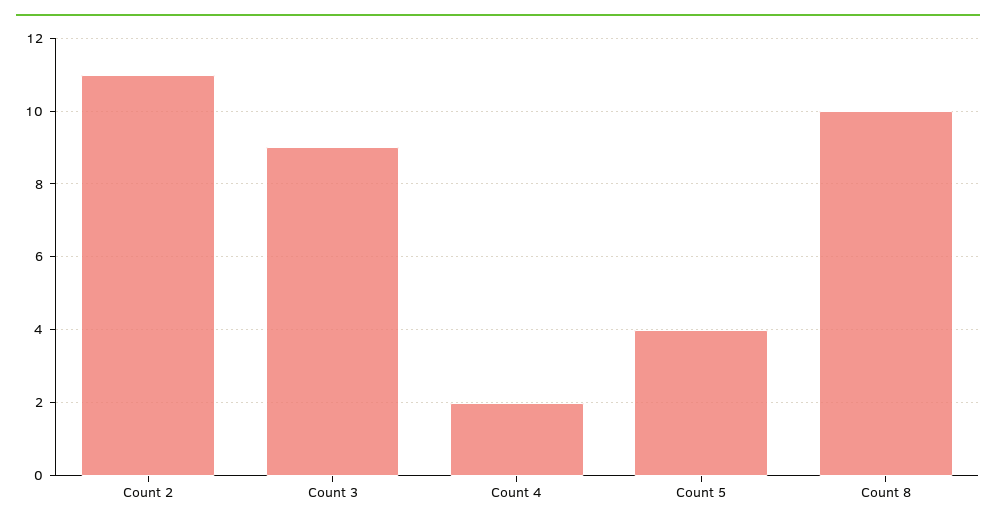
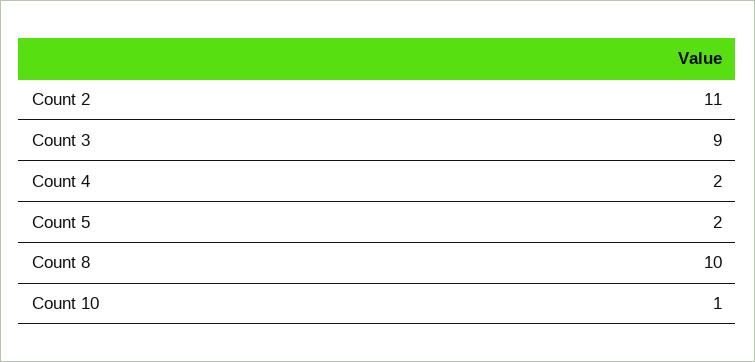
  {
    "Count 2": 11,
    "Count 3": 9,
    "Count 4": 2,
-   "Count 5": 4,
+   "Count 5": 2,
-   "Count 8": 10
+   "Count 8": 10,
+   "Count 10": 1
  }

